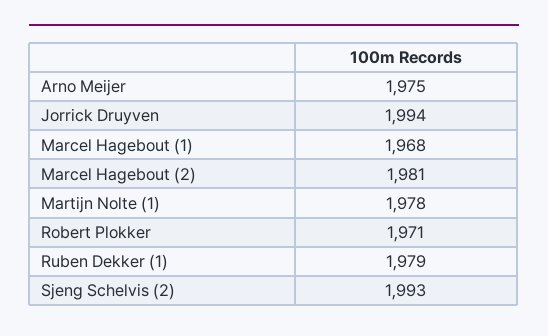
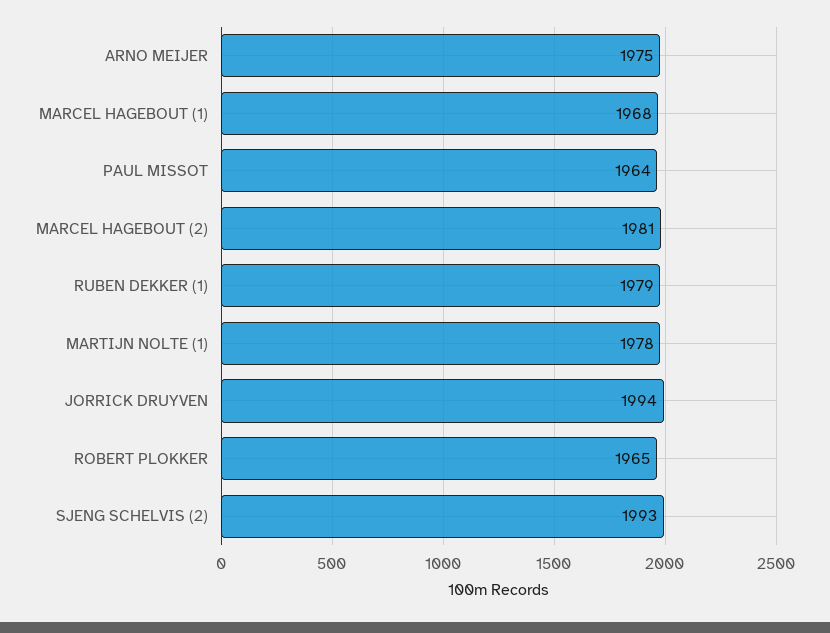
  {
    "Arno Meijer": 1975,
    "Jorrick Druyven": 1994,
    "Marcel Hagebout (1)": 1968,
    "Marcel Hagebout (2)": 1981,
    "Martijn Nolte (1)": 1978,
-   "Robert Plokker": 1971,
+   "Robert Plokker": 1965,
    "Ruben Dekker (1)": 1979,
-   "Sjeng Schelvis (2)": 1993
+   "Sjeng Schelvis (2)": 1993,
+   "PAUL MISSOT": 1964
  }

